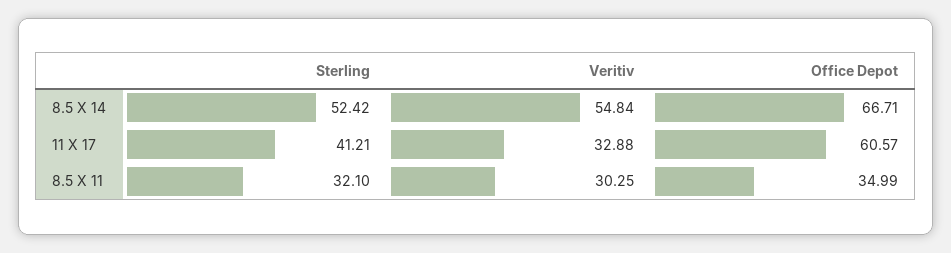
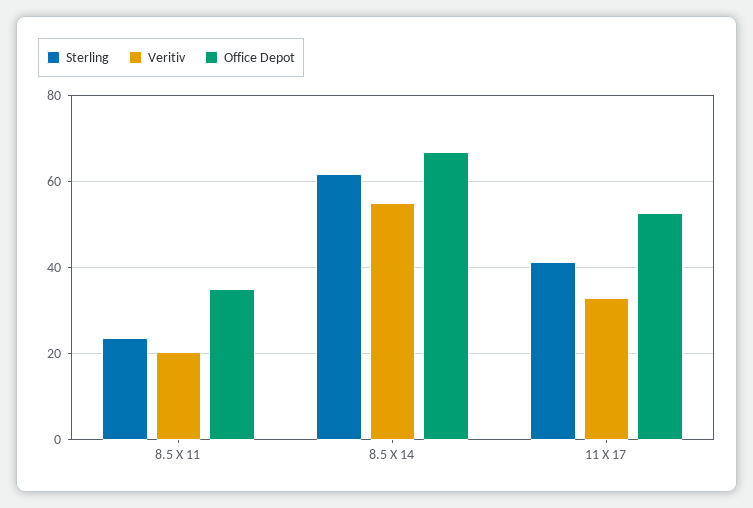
  {
    "Sterling": {
-     "8.5 X 14": 52.42,
+     "8.5 X 14": 62,
      "11 X 17": 41.21,
-     "8.5 X 11": 32.1
+     "8.5 X 11": 24
    },
    "Veritiv": {
      "8.5 X 14": 54.84,
      "11 X 17": 32.88,
-     "8.5 X 11": 30.25
+     "8.5 X 11": 20
    },
    "Office Depot": {
      "8.5 X 14": 66.71,
-     "11 X 17": 60.57,
+     "11 X 17": 52,
      "8.5 X 11": 34.99
    }
  }

